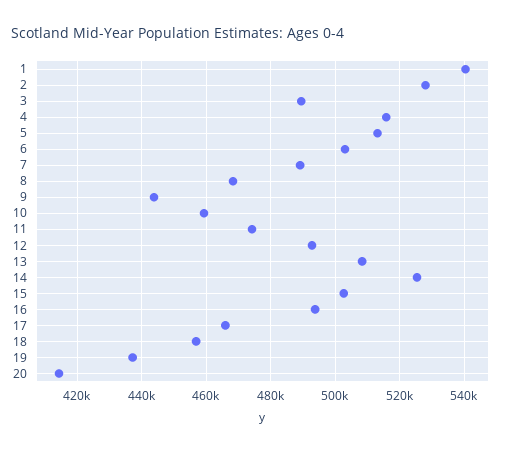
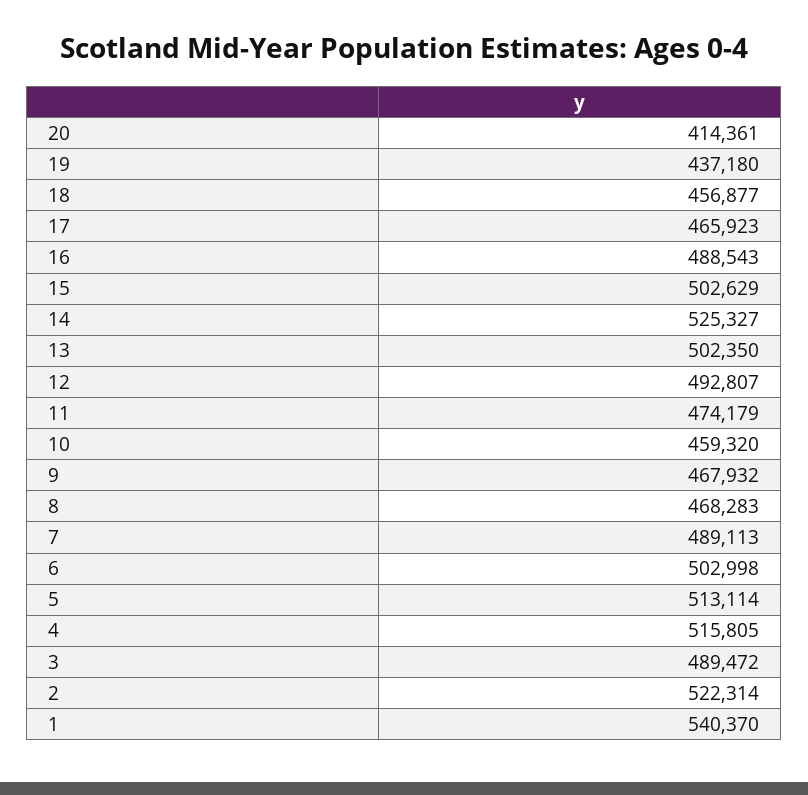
  {
    "1": 540370,
-   "2": 528000,
+   "2": 522314,
    "3": 489472,
    "4": 515805,
    "5": 513114,
    "6": 502998,
    "7": 489113,
    "8": 468283,
-   "9": 444000,
+   "9": 467932,
    "10": 459320,
    "11": 474179,
    "12": 492807,
-   "13": 508000,
+   "13": 502350,
    "14": 525327,
    "15": 502629,
-   "16": 494000,
+   "16": 488543,
    "17": 465923,
    "18": 456877,
    "19": 437180,
    "20": 414361
  }

